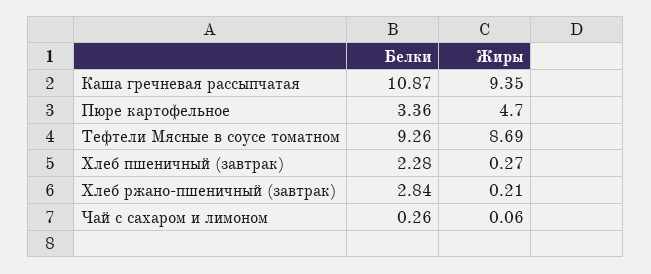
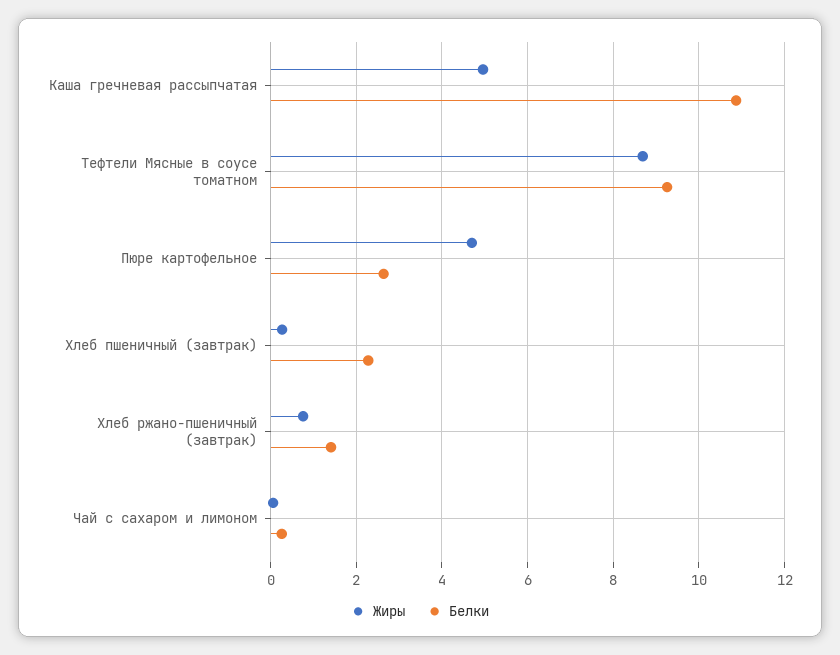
  {
    "Белки": {
      "Каша гречневая рассыпчатая": 10.87,
-     "Пюре картофельное": 3.36,
+     "Пюре картофельное": 2.6,
      "Тефтели Мясные в соусе томатном": 9.26,
      "Хлеб пшеничный (завтрак)": 2.28,
-     "Хлеб ржано-пшеничный (завтрак)": 2.84,
+     "Хлеб ржано-пшеничный (завтрак)": 1.4,
      "Чай с сахаром и лимоном": 0.26
    },
    "Жиры": {
-     "Каша гречневая рассыпчатая": 9.35,
+     "Каша гречневая рассыпчатая": 5,
      "Пюре картофельное": 4.7,
      "Тефтели Мясные в соусе томатном": 8.69,
      "Хлеб пшеничный (завтрак)": 0.27,
-     "Хлеб ржано-пшеничный (завтрак)": 0.21,
+     "Хлеб ржано-пшеничный (завтрак)": 0.8,
      "Чай с сахаром и лимоном": 0.06
    }
  }

